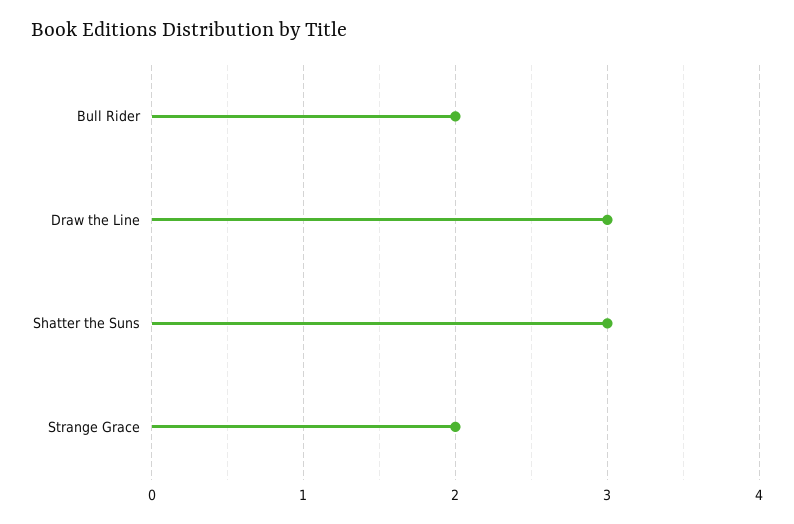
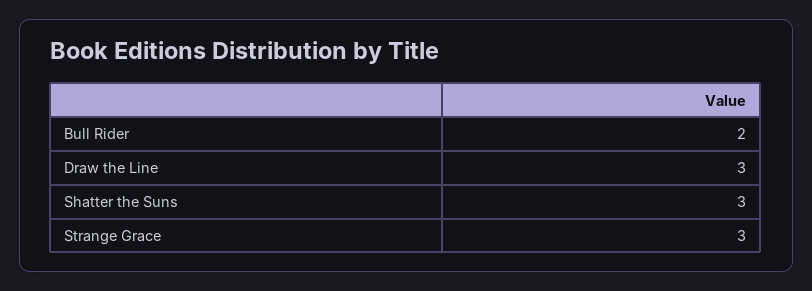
  {
    "Bull Rider": 2,
    "Draw the Line": 3,
    "Shatter the Suns": 3,
-   "Strange Grace": 2
+   "Strange Grace": 3
  }

